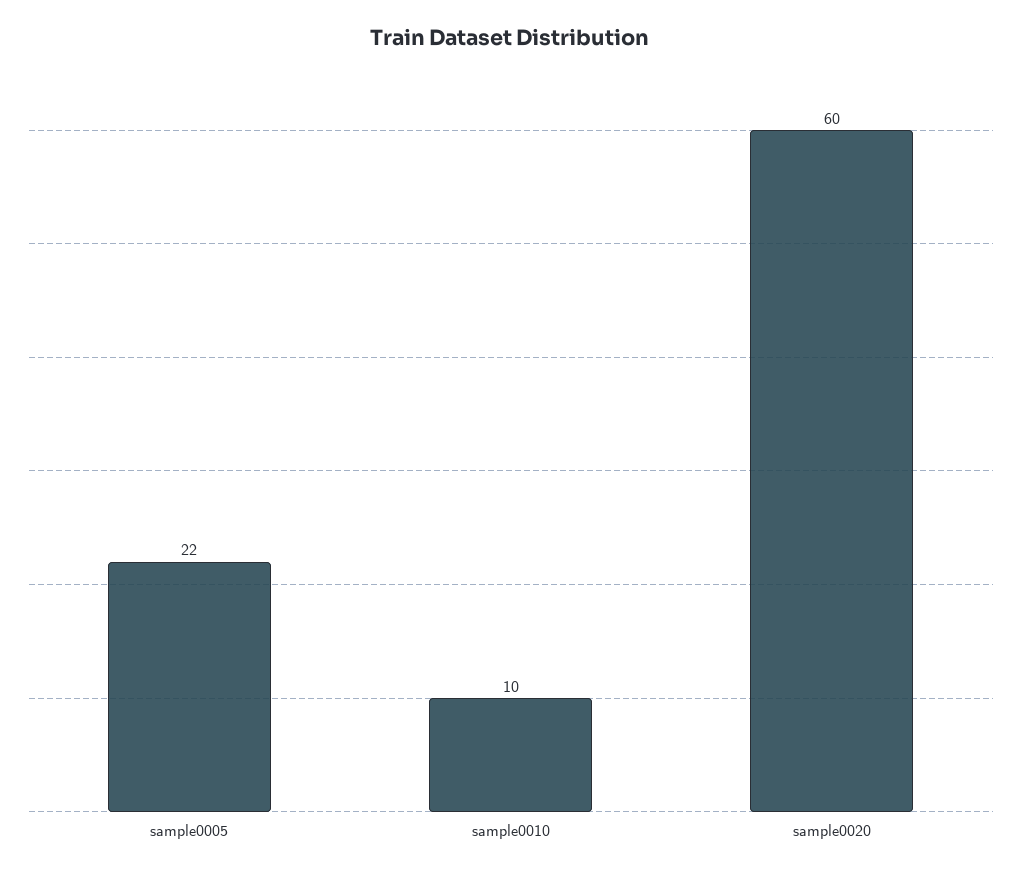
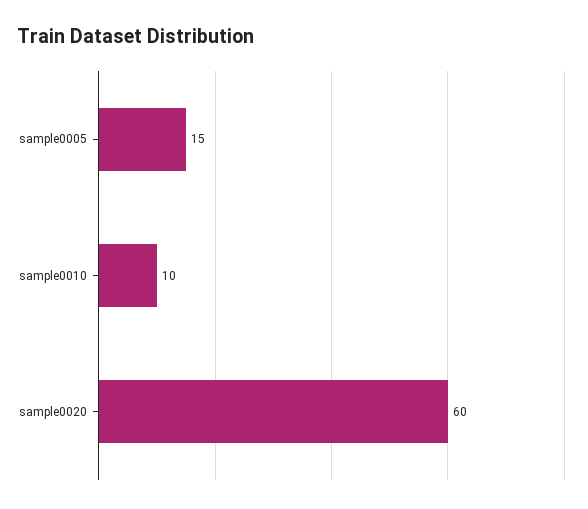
  {
-   "sample0005": 22,
+   "sample0005": 15,
    "sample0010": 10,
    "sample0020": 60
  }

